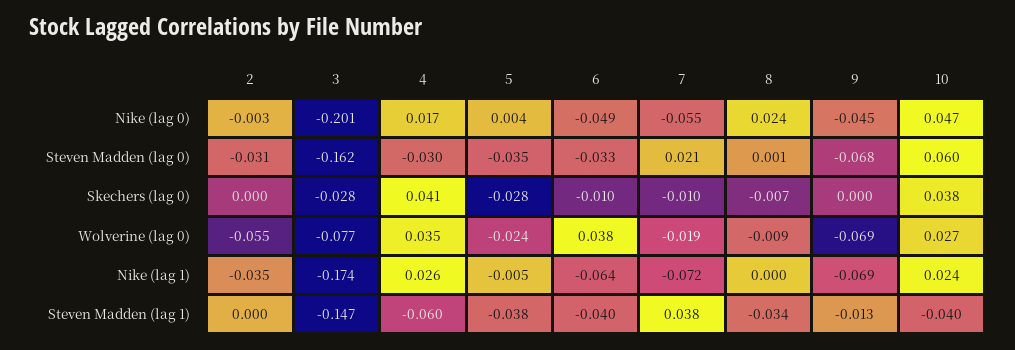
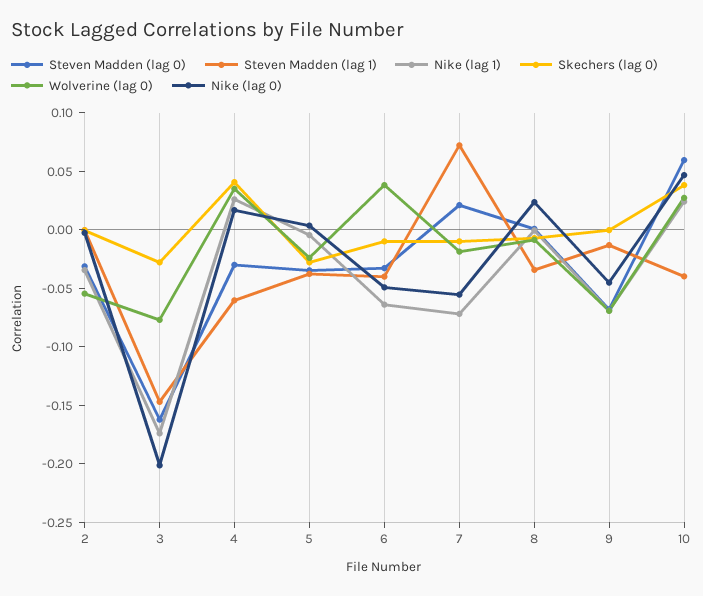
  {
    "Nike (lag 0)": {
      "2": -0.003,
      "3": -0.201,
      "4": 0.017,
      "5": 0.004,
      "6": -0.049,
      "7": -0.055,
      "8": 0.024,
      "9": -0.045,
      "10": 0.047
    },
    "Steven Madden (lag 0)": {
      "2": -0.031,
      "3": -0.162,
      "4": -0.03,
      "5": -0.035,
      "6": -0.033,
      "7": 0.021,
      "8": 0.001,
      "9": -0.068,
      "10": 0.06
    },
    "Skechers (lag 0)": {
      "2": 0,
      "3": -0.028,
      "4": 0.041,
      "5": -0.028,
      "6": -0.01,
      "7": -0.01,
      "8": -0.007,
      "9": 0,
      "10": 0.038
    },
    "Wolverine (lag 0)": {
      "2": -0.055,
      "3": -0.077,
      "4": 0.035,
      "5": -0.024,
      "6": 0.038,
      "7": -0.019,
      "8": -0.009,
      "9": -0.069,
      "10": 0.027
    },
    "Nike (lag 1)": {
      "2": -0.035,
      "3": -0.174,
      "4": 0.026,
      "5": -0.005,
      "6": -0.064,
      "7": -0.072,
      "8": 0,
      "9": -0.069,
      "10": 0.024
    },
    "Steven Madden (lag 1)": {
      "2": 0,
      "3": -0.147,
      "4": -0.06,
      "5": -0.038,
      "6": -0.04,
-     "7": 0.038,
+     "7": 0.07,
      "8": -0.034,
      "9": -0.013,
      "10": -0.04
    }
  }

